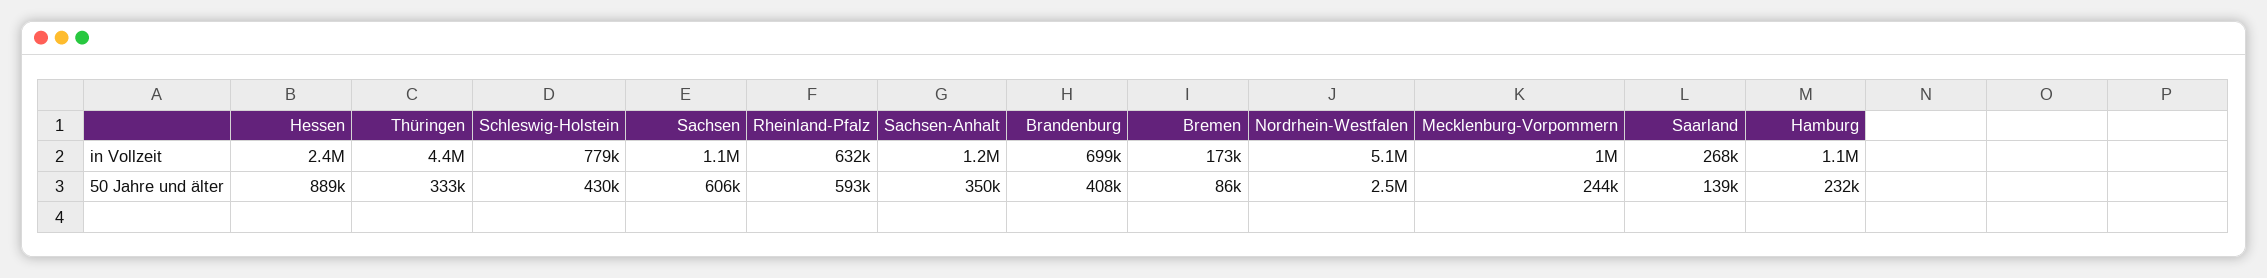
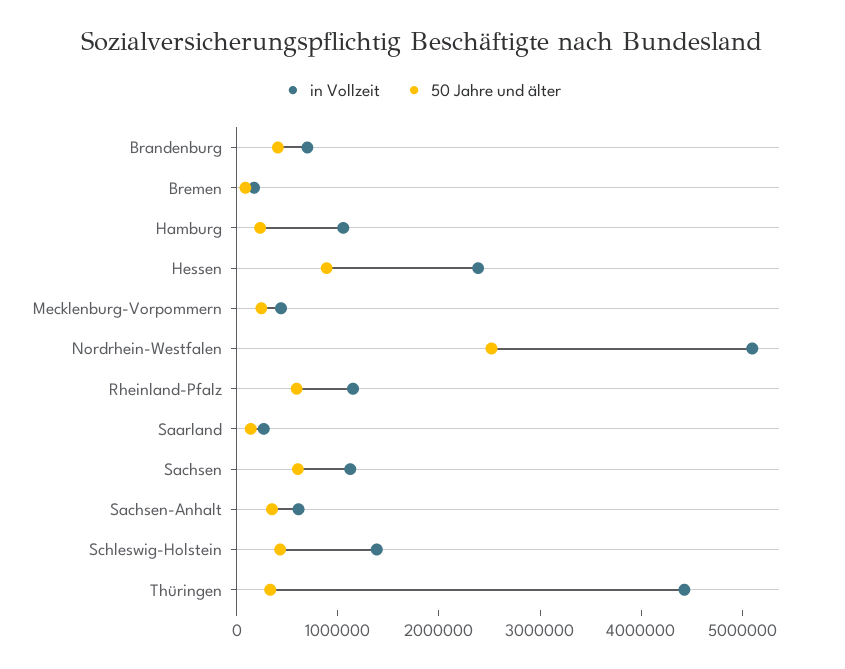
  {
    "in Vollzeit": {
      "Hessen": 2400000,
      "Thüringen": 4400000,
-     "Schleswig-Holstein": 779000,
+     "Schleswig-Holstein": 1400000,
      "Sachsen": 1100000,
-     "Rheinland-Pfalz": 632000,
+     "Rheinland-Pfalz": 1200000,
-     "Sachsen-Anhalt": 1200000,
+     "Sachsen-Anhalt": 600000,
      "Brandenburg": 699000,
      "Bremen": 173000,
      "Nordrhein-Westfalen": 5100000,
-     "Mecklenburg-Vorpommern": 1000000,
+     "Mecklenburg-Vorpommern": 400000,
      "Saarland": 268000,
      "Hamburg": 1100000
    },
    "50 Jahre und älter": {
      "Hessen": 889000,
      "Thüringen": 333000,
      "Schleswig-Holstein": 430000,
      "Sachsen": 606000,
      "Rheinland-Pfalz": 593000,
      "Sachsen-Anhalt": 350000,
      "Brandenburg": 408000,
      "Bremen": 86000,
      "Nordrhein-Westfalen": 2500000,
      "Mecklenburg-Vorpommern": 244000,
      "Saarland": 139000,
      "Hamburg": 232000
    }
  }

